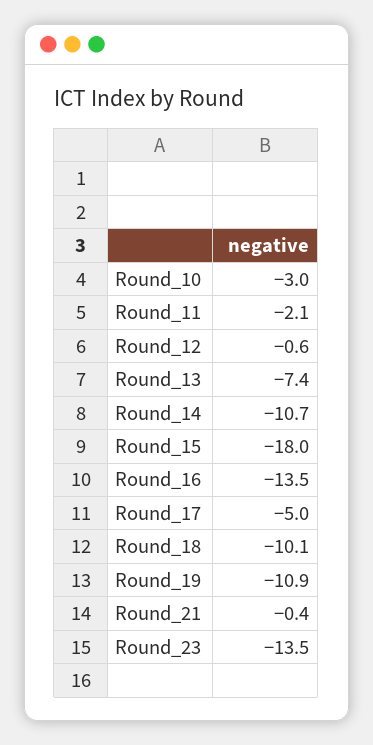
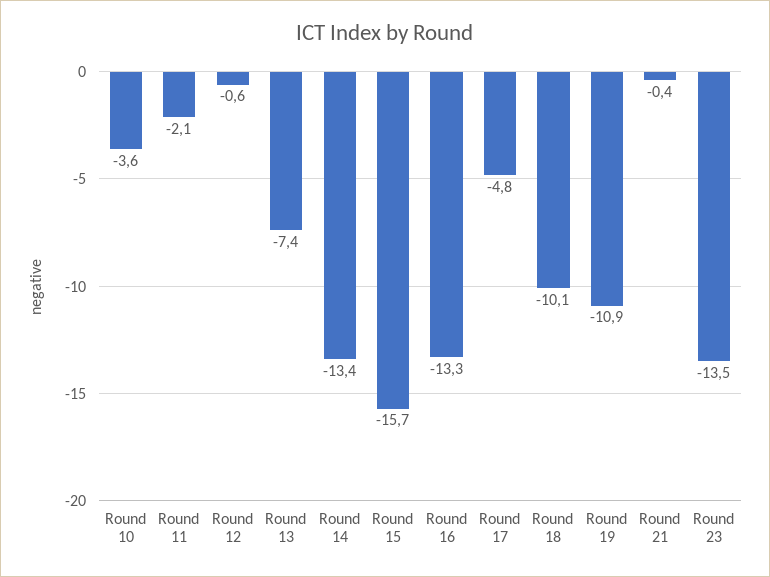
  {
-   "Round_10": -3,
+   "Round_10": -3.6,
    "Round_11": -2.1,
    "Round_12": -0.6,
    "Round_13": -7.4,
-   "Round_14": -10.7,
+   "Round_14": -13.4,
-   "Round_15": -18,
+   "Round_15": -15.7,
-   "Round_16": -13.5,
+   "Round_16": -13.3,
-   "Round_17": -5,
+   "Round_17": -4.8,
    "Round_18": -10.1,
    "Round_19": -10.9,
    "Round_21": -0.4,
    "Round_23": -13.5
  }

